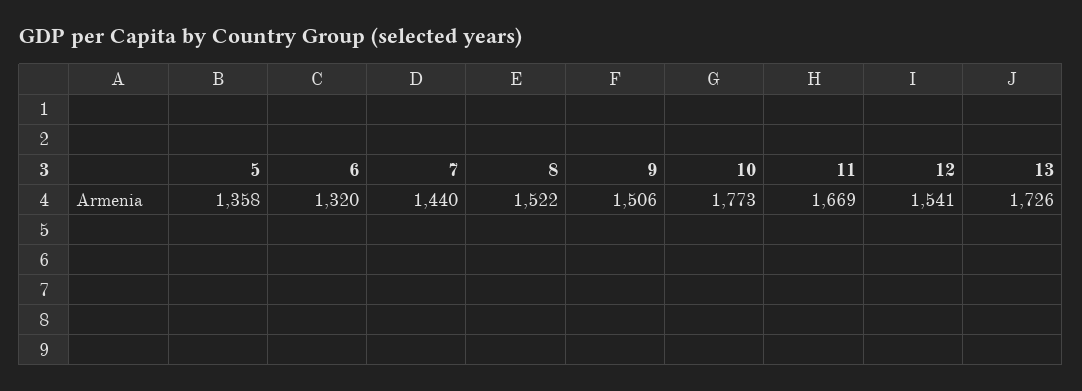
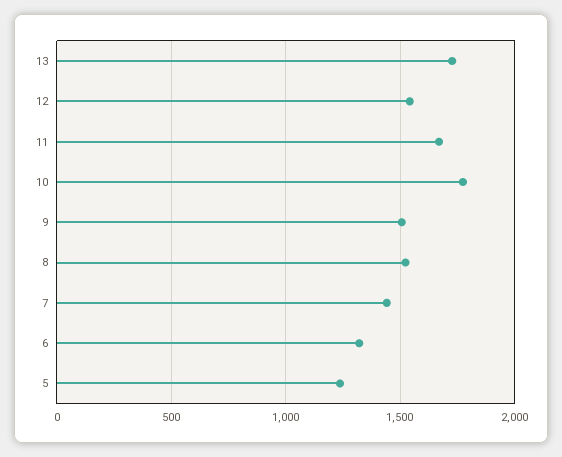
  {
-   "5": 1358,
+   "5": 1250,
    "6": 1320,
    "7": 1440,
    "8": 1522,
    "9": 1506,
    "10": 1773,
    "11": 1669,
    "12": 1541,
    "13": 1726
  }

